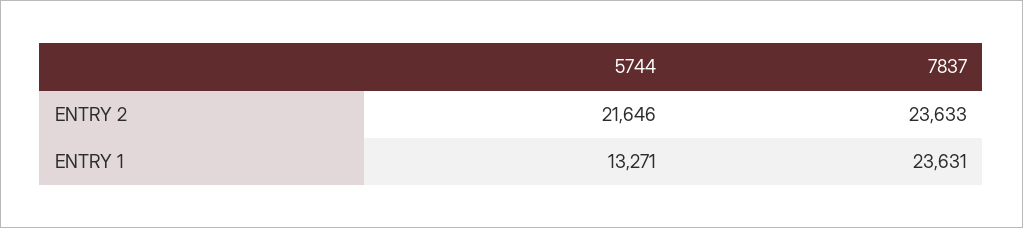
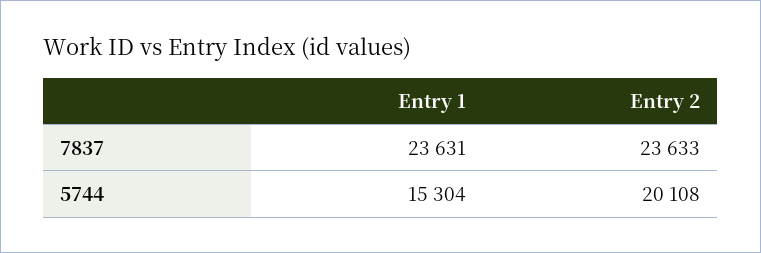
  {
    "5744": {
-     "ENTRY 2": 21646,
+     "ENTRY 2": 20108,
-     "ENTRY 1": 13271
+     "ENTRY 1": 15304
    },
    "7837": {
      "ENTRY 2": 23633,
      "ENTRY 1": 23631
    }
  }

